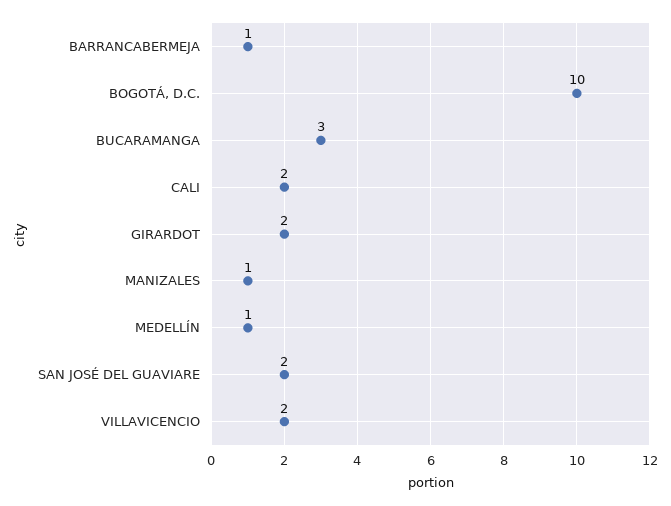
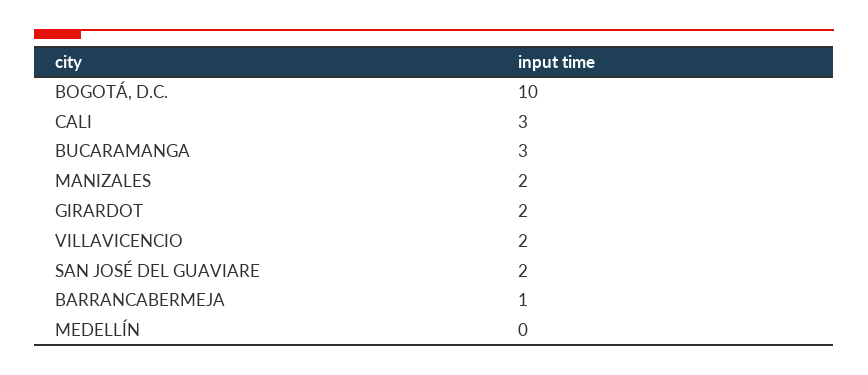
  {
    "BARRANCABERMEJA": 1,
    "BOGOTÁ, D.C.": 10,
    "BUCARAMANGA": 3,
-   "CALI": 2,
+   "CALI": 3,
    "GIRARDOT": 2,
-   "MANIZALES": 1,
+   "MANIZALES": 2,
-   "MEDELLÍN": 1,
+   "MEDELLÍN": 0,
    "SAN JOSÉ DEL GUAVIARE": 2,
    "VILLAVICENCIO": 2
  }

